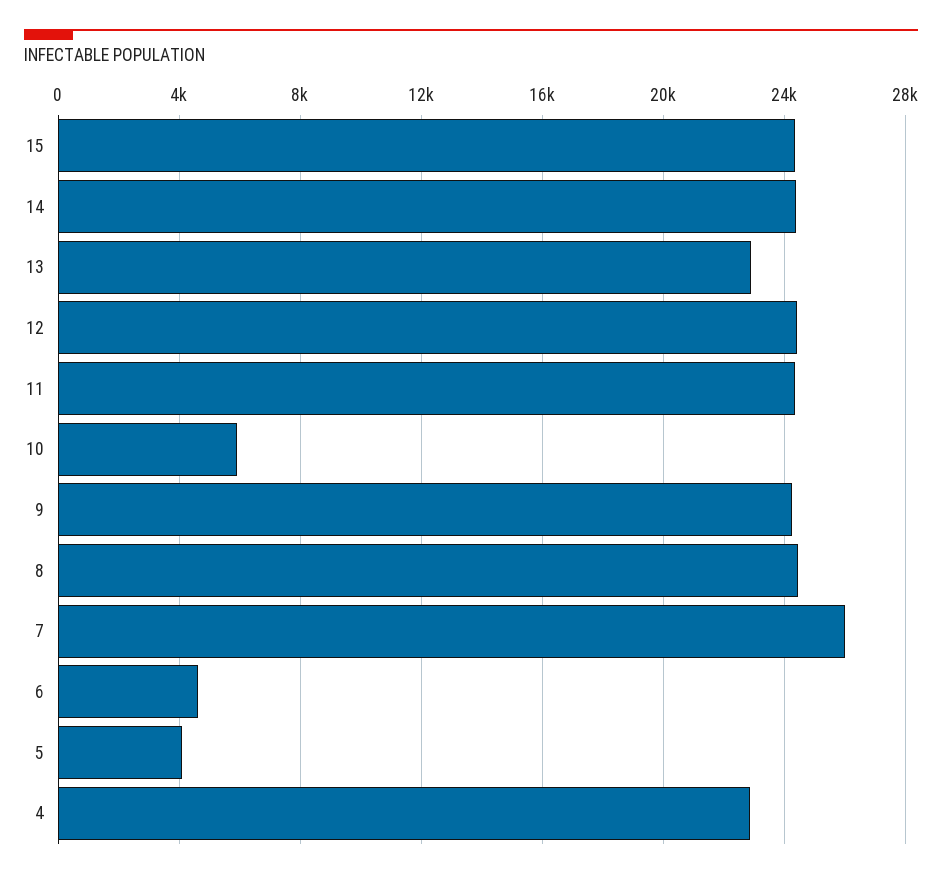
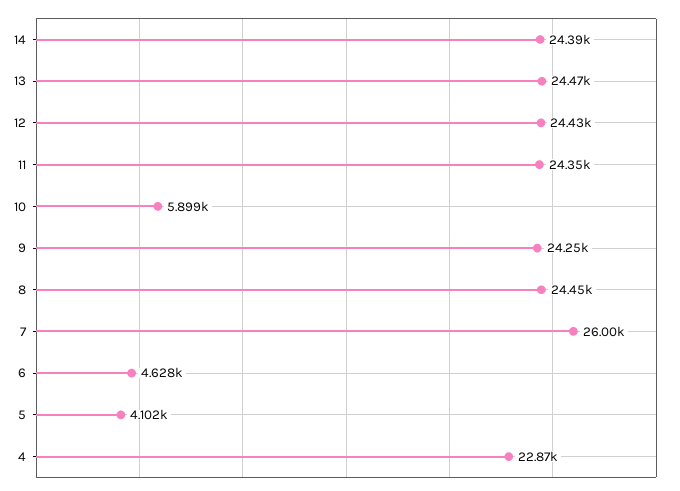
  {
-   "15": 24500,
    "14": 24390,
-   "13": 23000,
+   "13": 24470,
    "12": 24430,
    "11": 24350,
    "10": 5899,
    "9": 24250,
    "8": 24450,
    "7": 26000,
    "6": 4628,
    "5": 4102,
    "4": 22870
  }

